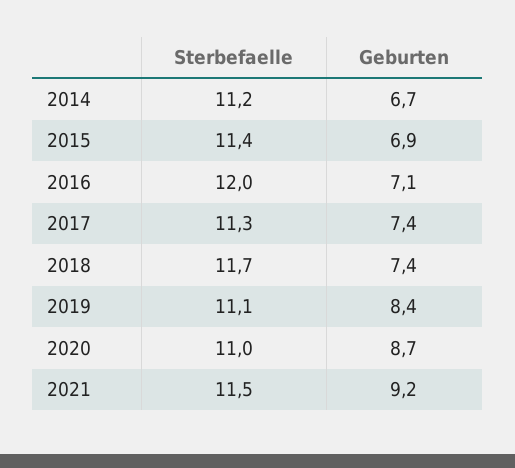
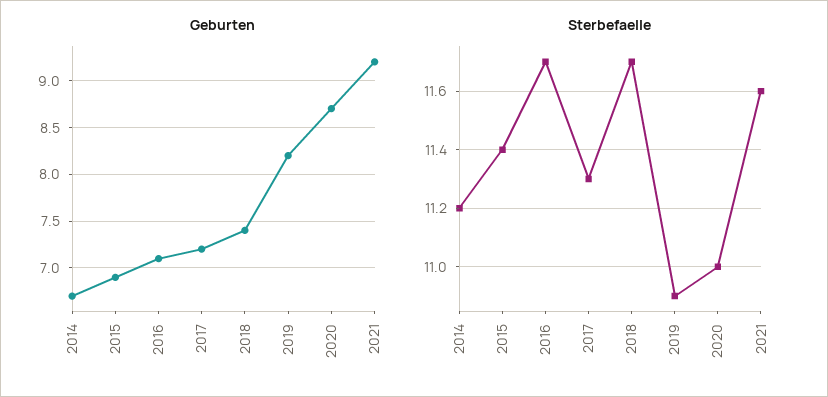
  {
    "Sterbefaelle": {
      "2014": 11.2,
      "2015": 11.4,
-     "2016": 12,
+     "2016": 11.7,
      "2017": 11.3,
      "2018": 11.7,
-     "2019": 11.1,
+     "2019": 10.9,
      "2020": 11,
-     "2021": 11.5
+     "2021": 11.6
    },
    "Geburten": {
      "2014": 6.7,
      "2015": 6.9,
      "2016": 7.1,
-     "2017": 7.4,
+     "2017": 7.2,
      "2018": 7.4,
-     "2019": 8.4,
+     "2019": 8.2,
      "2020": 8.7,
      "2021": 9.2
    }
  }

